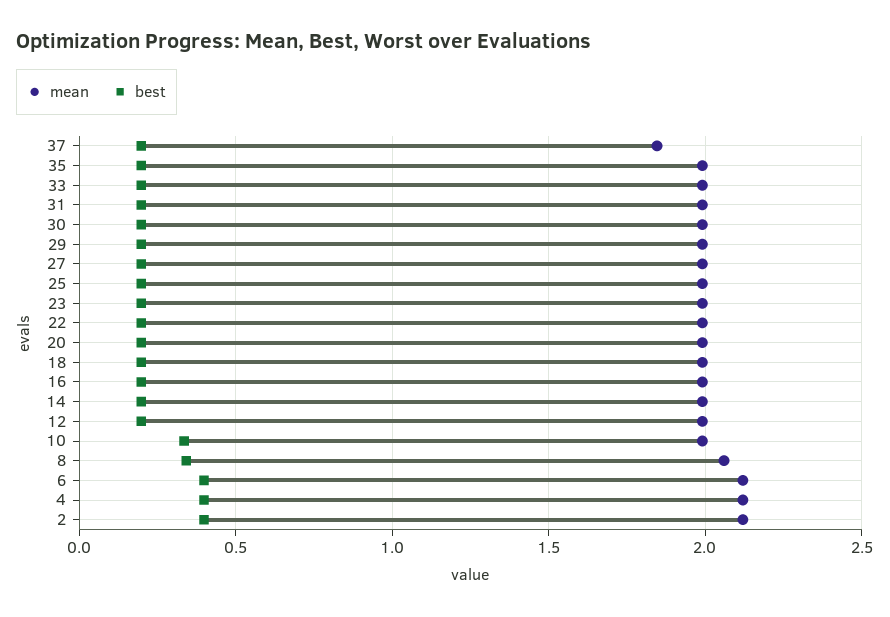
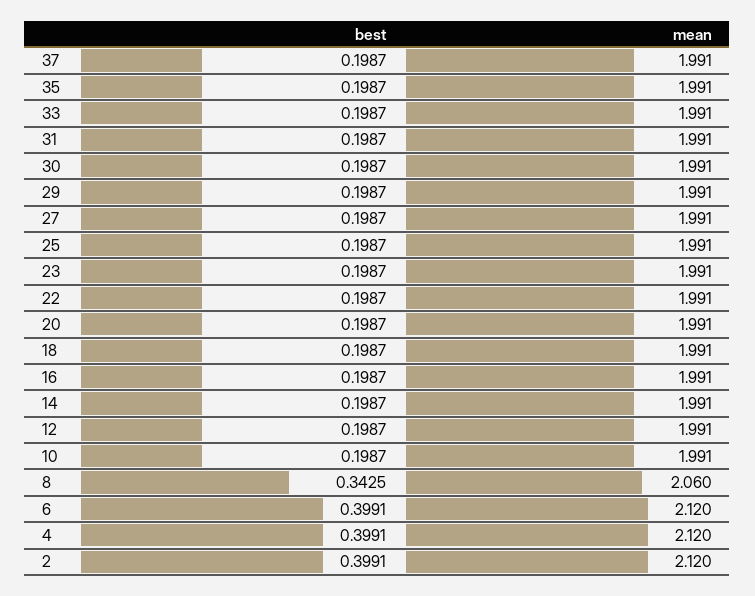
  {
    "mean": {
-     "37": 1.85,
+     "37": 1.991,
      "35": 1.991,
      "33": 1.991,
      "31": 1.991,
      "30": 1.991,
      "29": 1.991,
      "27": 1.991,
      "25": 1.991,
      "23": 1.991,
      "22": 1.991,
      "20": 1.991,
      "18": 1.991,
      "16": 1.991,
      "14": 1.991,
      "12": 1.991,
      "10": 1.991,
      "8": 2.06,
      "6": 2.12,
      "4": 2.12,
      "2": 2.12
    },
    "best": {
      "37": 0.1987,
      "35": 0.1987,
      "33": 0.1987,
      "31": 0.1987,
      "30": 0.1987,
      "29": 0.1987,
      "27": 0.1987,
      "25": 0.1987,
      "23": 0.1987,
      "22": 0.1987,
      "20": 0.1987,
      "18": 0.1987,
      "16": 0.1987,
      "14": 0.1987,
      "12": 0.1987,
-     "10": 0.35,
+     "10": 0.1987,
      "8": 0.3425,
      "6": 0.3991,
      "4": 0.3991,
      "2": 0.3991
    }
  }

